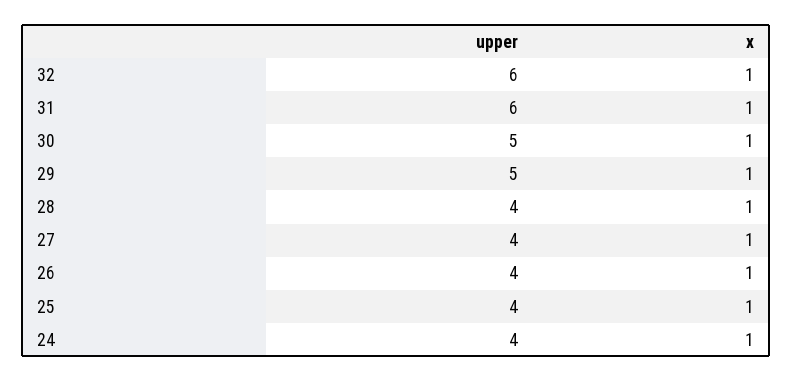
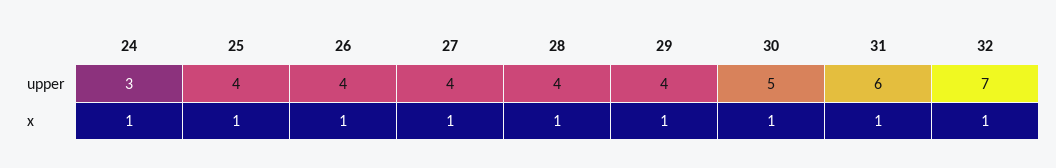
  {
    "upper": {
-     "32": 6,
+     "32": 7,
      "31": 6,
      "30": 5,
-     "29": 5,
+     "29": 4,
      "28": 4,
      "27": 4,
      "26": 4,
      "25": 4,
-     "24": 4
+     "24": 3
    },
    "x": {
      "32": 1,
      "31": 1,
      "30": 1,
      "29": 1,
      "28": 1,
      "27": 1,
      "26": 1,
      "25": 1,
      "24": 1
    }
  }

